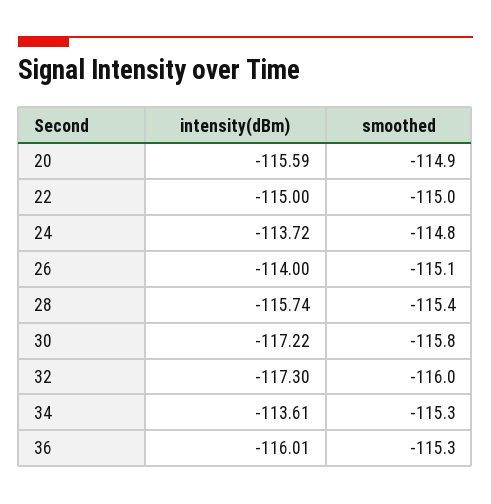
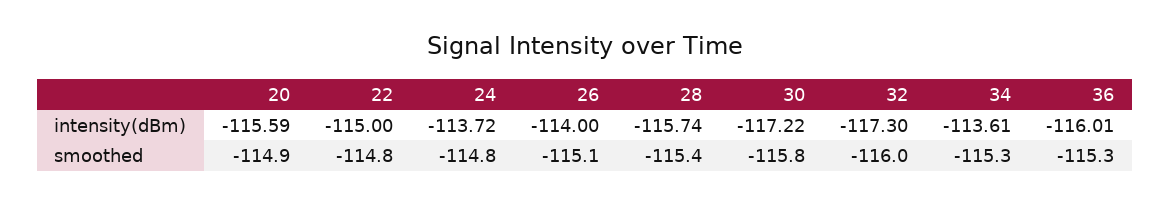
  {
    "intensity(dBm)": {
      "20": -115.59,
      "22": -115,
      "24": -113.72,
      "26": -114,
      "28": -115.74,
      "30": -117.22,
      "32": -117.3,
      "34": -113.61,
      "36": -116.01
    },
    "smoothed": {
      "20": -114.9,
-     "22": -115,
+     "22": -114.8,
      "24": -114.8,
      "26": -115.1,
      "28": -115.4,
      "30": -115.8,
      "32": -116,
      "34": -115.3,
      "36": -115.3
    }
  }

